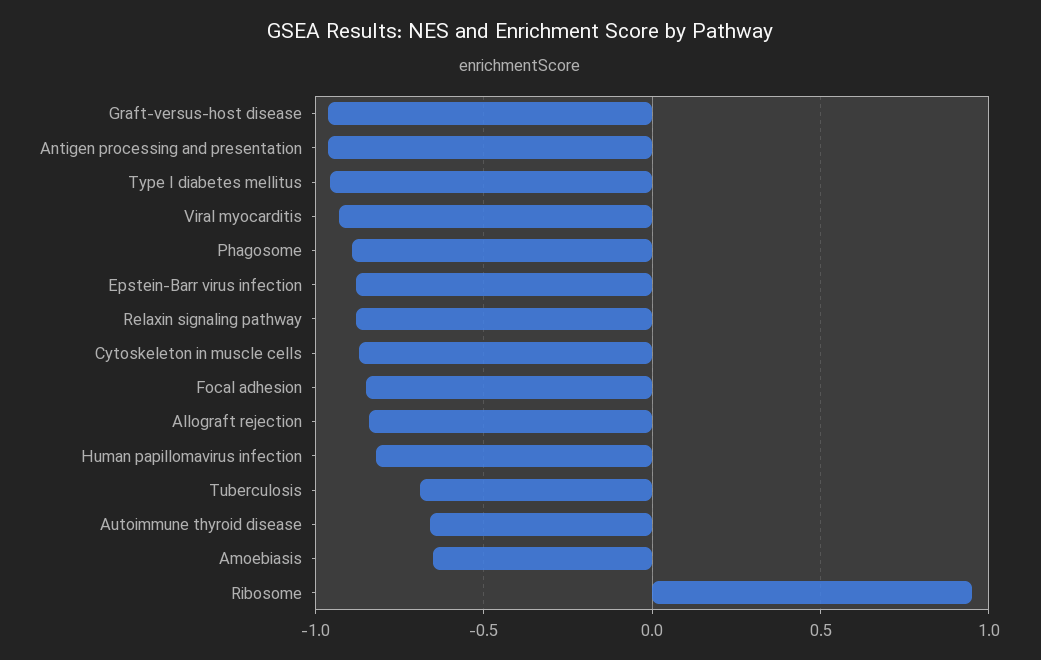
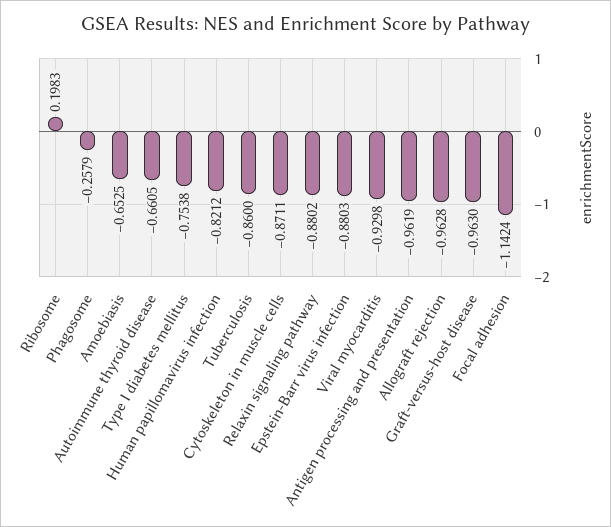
  {
    "Graft-versus-host disease": -0.963,
    "Antigen processing and presentation": -0.9619,
-   "Type I diabetes mellitus": -0.95,
+   "Type I diabetes mellitus": -0.7538,
    "Viral myocarditis": -0.9298,
-   "Phagosome": -0.9,
+   "Phagosome": -0.2579,
    "Epstein-Barr virus infection": -0.8803,
    "Relaxin signaling pathway": -0.8802,
    "Cytoskeleton in muscle cells": -0.8711,
-   "Focal adhesion": -0.85,
+   "Focal adhesion": -1.1424,
-   "Allograft rejection": -0.85,
+   "Allograft rejection": -0.9628,
    "Human papillomavirus infection": -0.8212,
-   "Tuberculosis": -0.7,
+   "Tuberculosis": -0.86,
    "Autoimmune thyroid disease": -0.6605,
    "Amoebiasis": -0.6525,
-   "Ribosome": 0.95
+   "Ribosome": 0.1983
  }

